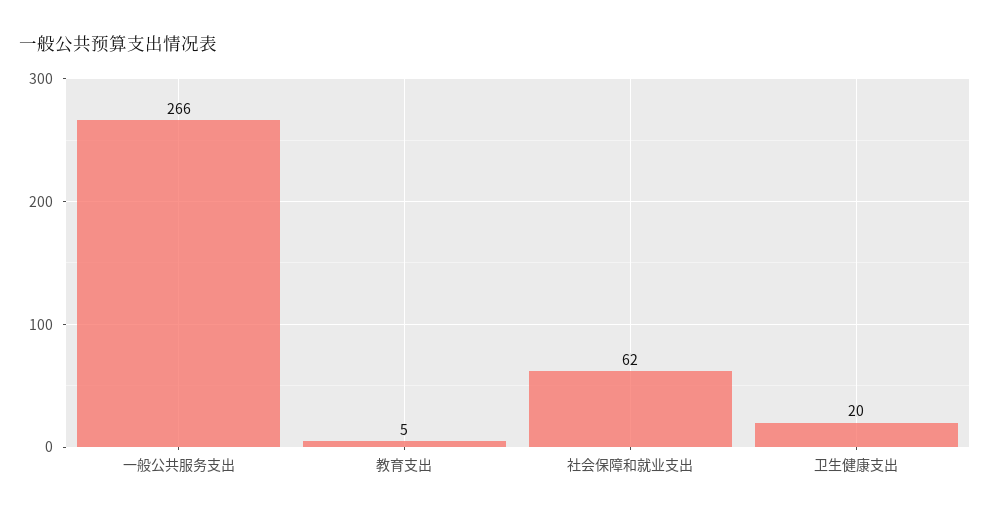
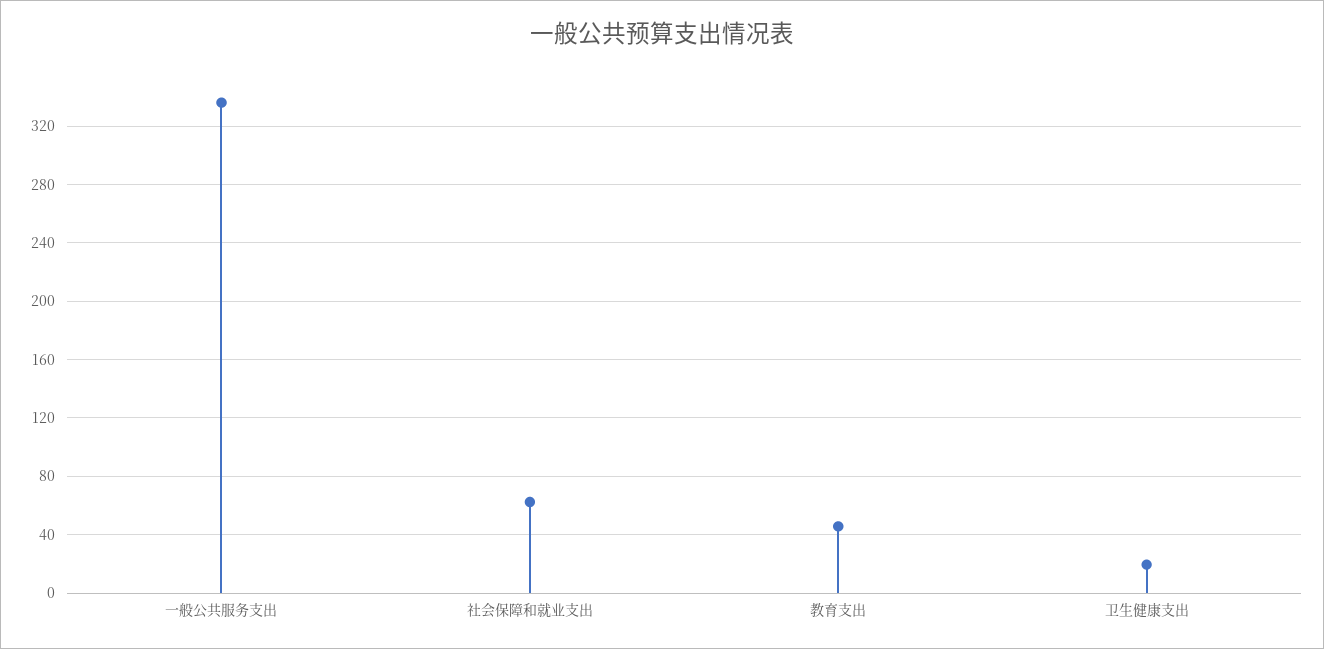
  {
-   "一般公共服务支出": 266,
+   "一般公共服务支出": 335,
-   "教育支出": 5,
+   "教育支出": 45,
    "社会保障和就业支出": 62,
    "卫生健康支出": 20
  }

